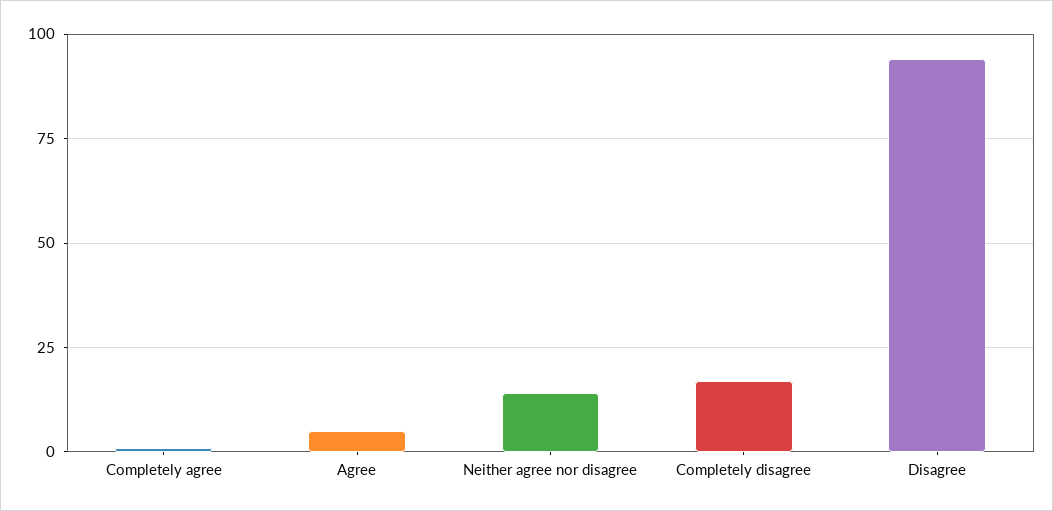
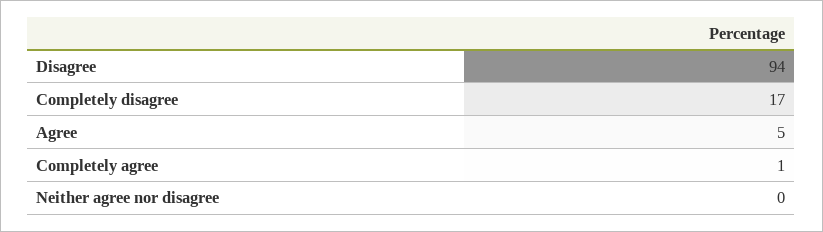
  {
    "Completely agree": 1,
    "Agree": 5,
-   "Neither agree nor disagree": 15,
+   "Neither agree nor disagree": 0,
    "Completely disagree": 17,
    "Disagree": 94
  }

